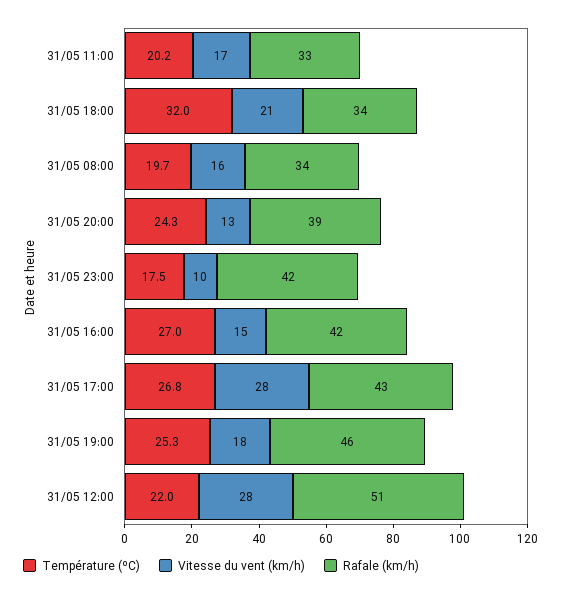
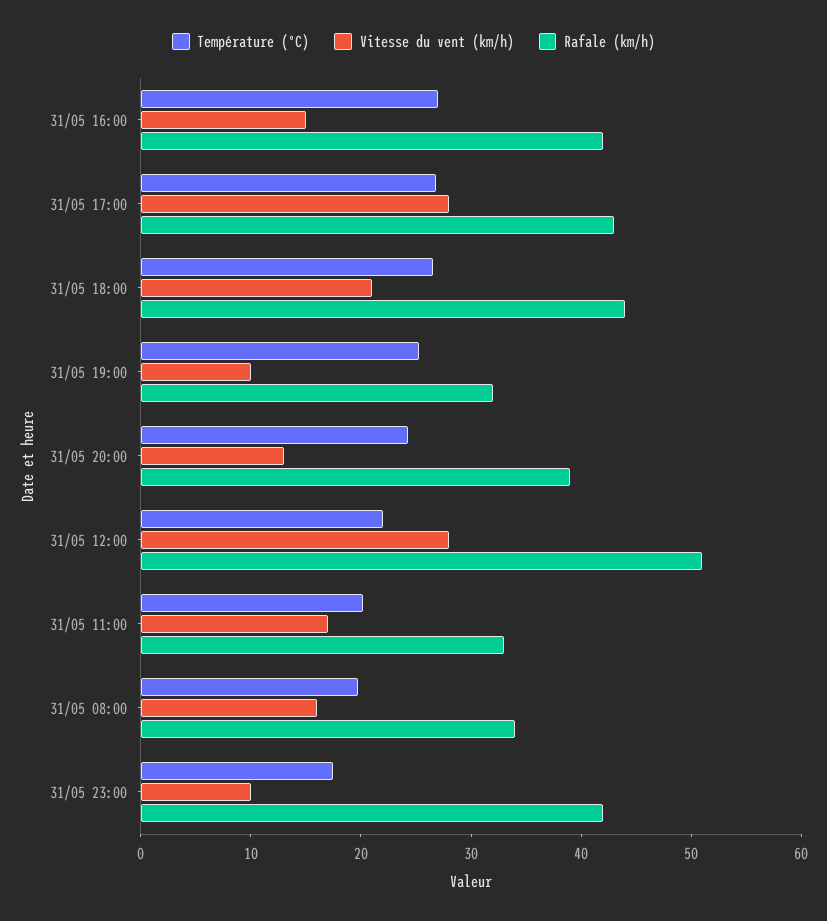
  {
    "Température (ºC)": {
      "31/05 11:00": 20.2,
-     "31/05 18:00": 32,
+     "31/05 18:00": 26,
      "31/05 08:00": 19.7,
      "31/05 20:00": 24.3,
      "31/05 23:00": 17.5,
      "31/05 16:00": 27,
      "31/05 17:00": 26.8,
      "31/05 19:00": 25.3,
      "31/05 12:00": 22
    },
    "Vitesse du vent (km/h)": {
      "31/05 11:00": 17,
      "31/05 18:00": 21,
      "31/05 08:00": 16,
      "31/05 20:00": 13,
      "31/05 23:00": 10,
      "31/05 16:00": 15,
      "31/05 17:00": 28,
-     "31/05 19:00": 18,
+     "31/05 19:00": 10,
      "31/05 12:00": 28
    },
    "Rafale (km/h)": {
      "31/05 11:00": 33,
-     "31/05 18:00": 34,
+     "31/05 18:00": 44,
      "31/05 08:00": 34,
      "31/05 20:00": 39,
      "31/05 23:00": 42,
      "31/05 16:00": 42,
      "31/05 17:00": 43,
-     "31/05 19:00": 46,
+     "31/05 19:00": 32,
      "31/05 12:00": 51
    }
  }

